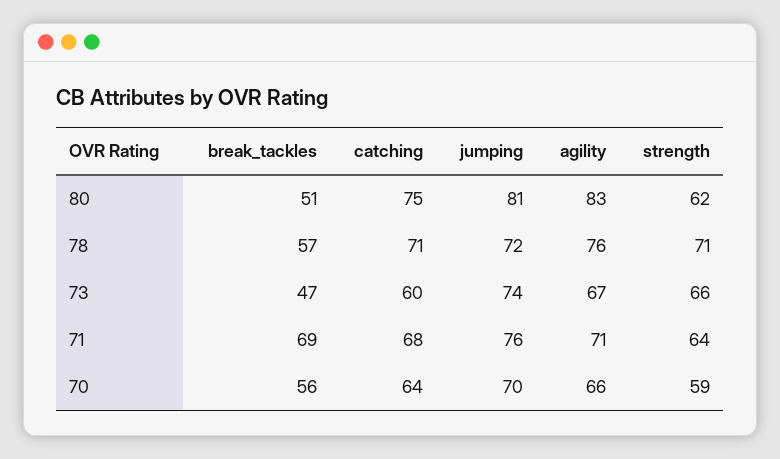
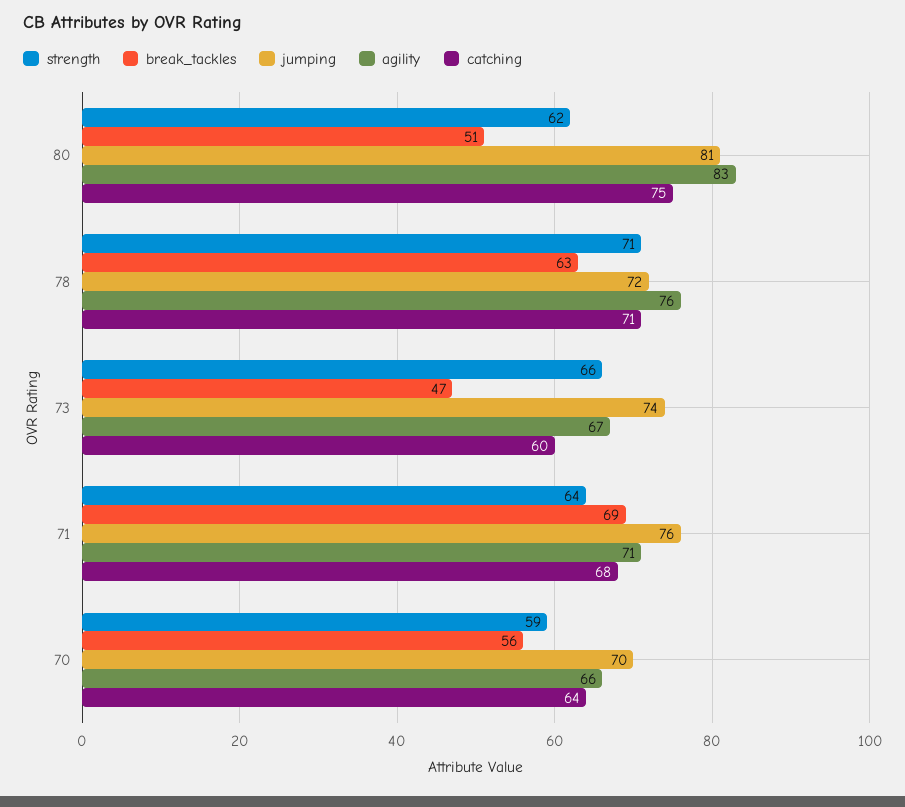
  {
    "break_tackles": {
      "80": 51,
-     "78": 57,
+     "78": 63,
      "73": 47,
      "71": 69,
      "70": 56
    },
    "catching": {
      "80": 75,
      "78": 71,
      "73": 60,
      "71": 68,
      "70": 64
    },
    "jumping": {
      "80": 81,
      "78": 72,
      "73": 74,
      "71": 76,
      "70": 70
    },
    "agility": {
      "80": 83,
      "78": 76,
      "73": 67,
      "71": 71,
      "70": 66
    },
    "strength": {
      "80": 62,
      "78": 71,
      "73": 66,
      "71": 64,
      "70": 59
    }
  }

